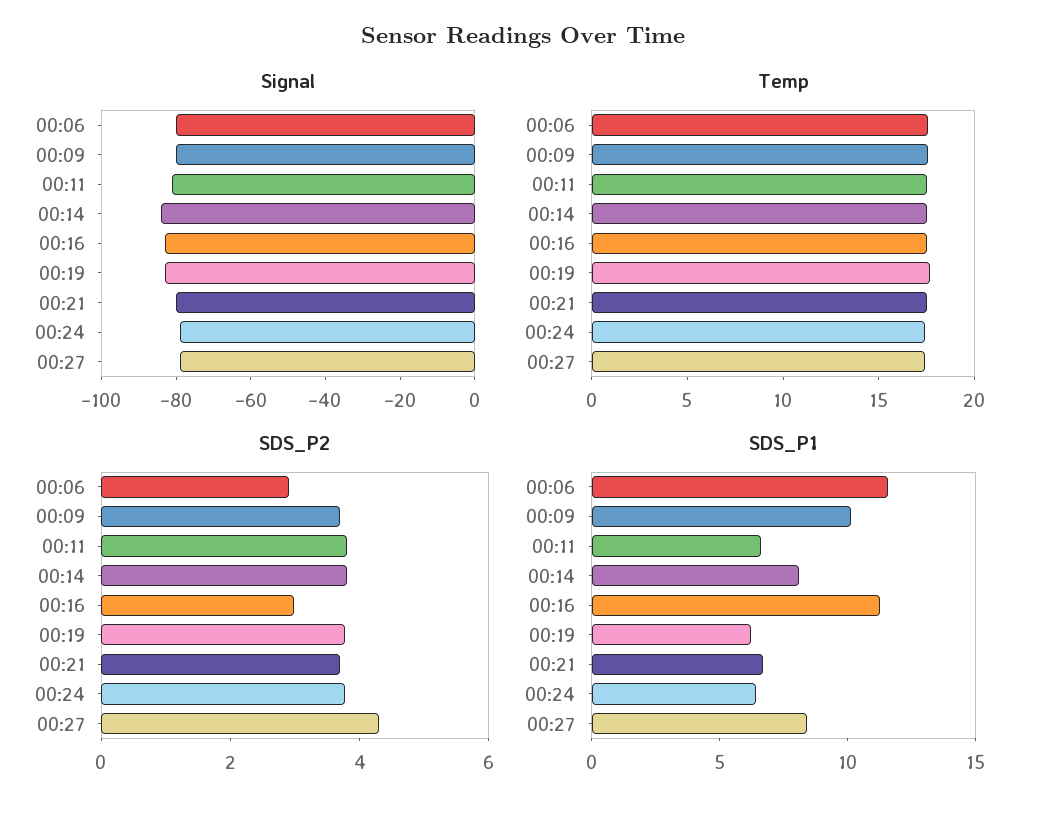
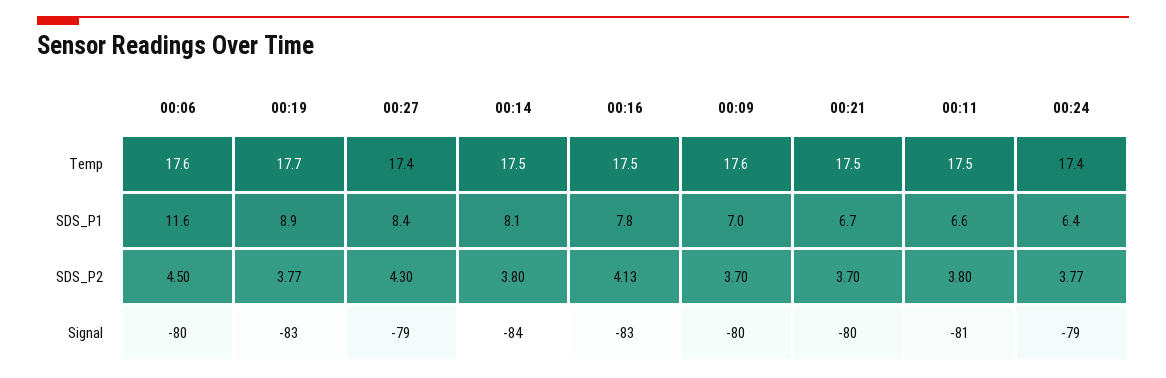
  {
    "Signal": {
      "00:06": -80,
      "00:09": -80,
      "00:11": -81,
      "00:14": -84,
      "00:16": -83,
      "00:19": -83,
      "00:21": -80,
      "00:24": -79,
      "00:27": -79
    },
    "Temp": {
      "00:06": 17.6,
      "00:09": 17.6,
      "00:11": 17.5,
      "00:14": 17.5,
      "00:16": 17.5,
      "00:19": 17.7,
      "00:21": 17.5,
      "00:24": 17.4,
      "00:27": 17.4
    },
    "SDS_P2": {
-     "00:06": 3,
+     "00:06": 4.5,
      "00:09": 3.7,
      "00:11": 3.8,
      "00:14": 3.8,
-     "00:16": 3,
+     "00:16": 4.13,
      "00:19": 3.77,
      "00:21": 3.7,
      "00:24": 3.77,
      "00:27": 4.3
    },
    "SDS_P1": {
      "00:06": 11.6,
-     "00:09": 10,
+     "00:09": 7,
      "00:11": 6.6,
      "00:14": 8.1,
-     "00:16": 11,
+     "00:16": 7.8,
-     "00:19": 6,
+     "00:19": 8.9,
      "00:21": 6.7,
      "00:24": 6.4,
      "00:27": 8.4
    }
  }

